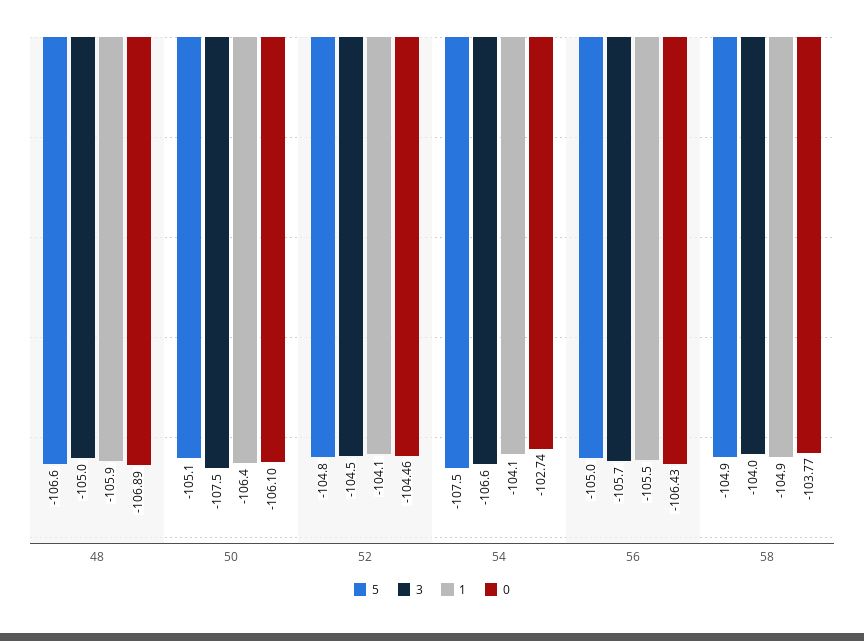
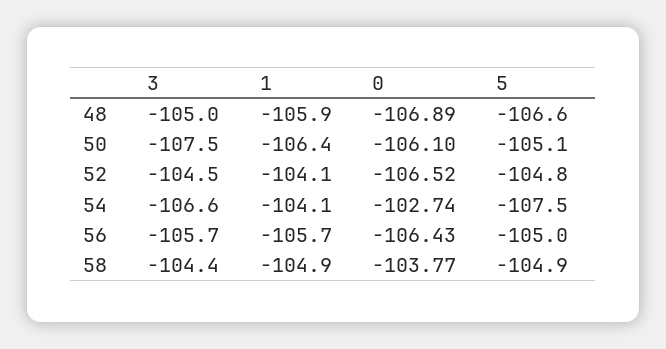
  {
    "5": {
      "48": -106.6,
      "50": -105.1,
      "52": -104.8,
      "54": -107.5,
      "56": -105,
      "58": -104.9
    },
    "3": {
      "48": -105,
      "50": -107.5,
      "52": -104.5,
      "54": -106.6,
      "56": -105.7,
-     "58": -104
+     "58": -104.4
    },
    "1": {
      "48": -105.9,
      "50": -106.4,
      "52": -104.1,
      "54": -104.1,
-     "56": -105.5,
+     "56": -105.7,
      "58": -104.9
    },
    "0": {
      "48": -106.89,
      "50": -106.1,
-     "52": -104.46,
+     "52": -106.52,
      "54": -102.74,
      "56": -106.43,
      "58": -103.77
    }
  }

